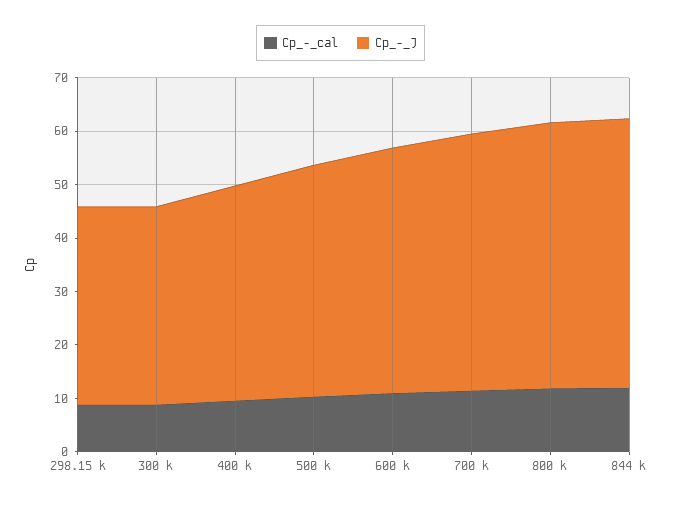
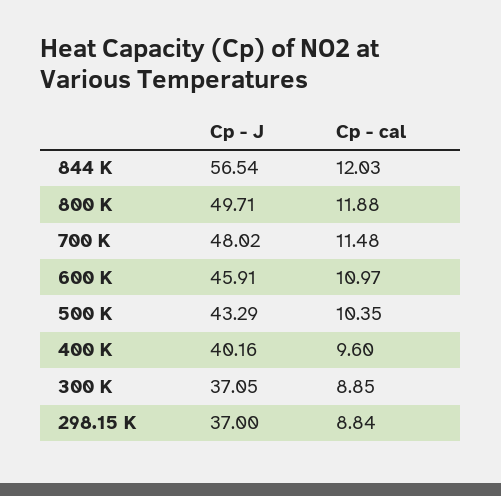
  {
    "Cp_-_cal": {
      "298.15 k": 8.84,
      "300 k": 8.85,
      "400 k": 9.6,
      "500 k": 10.35,
      "600 k": 10.97,
      "700 k": 11.48,
      "800 k": 11.88,
      "844 k": 12.03
    },
    "Cp_-_J": {
      "298.15 k": 37,
      "300 k": 37.05,
      "400 k": 40.16,
      "500 k": 43.29,
      "600 k": 45.91,
      "700 k": 48.02,
      "800 k": 49.71,
-     "844 k": 50
+     "844 k": 56.54
    }
  }

